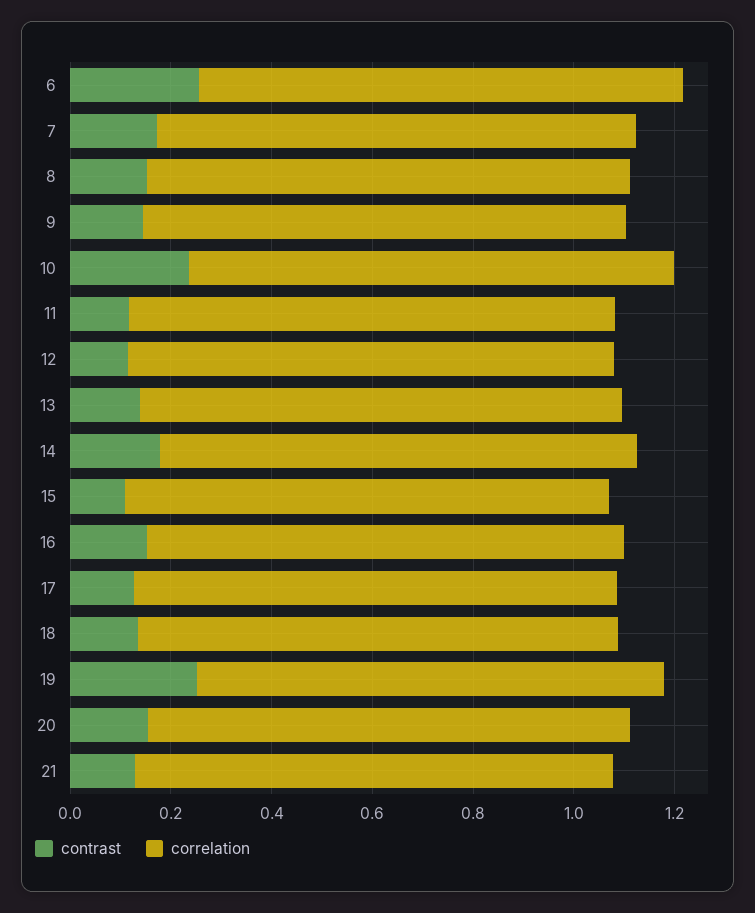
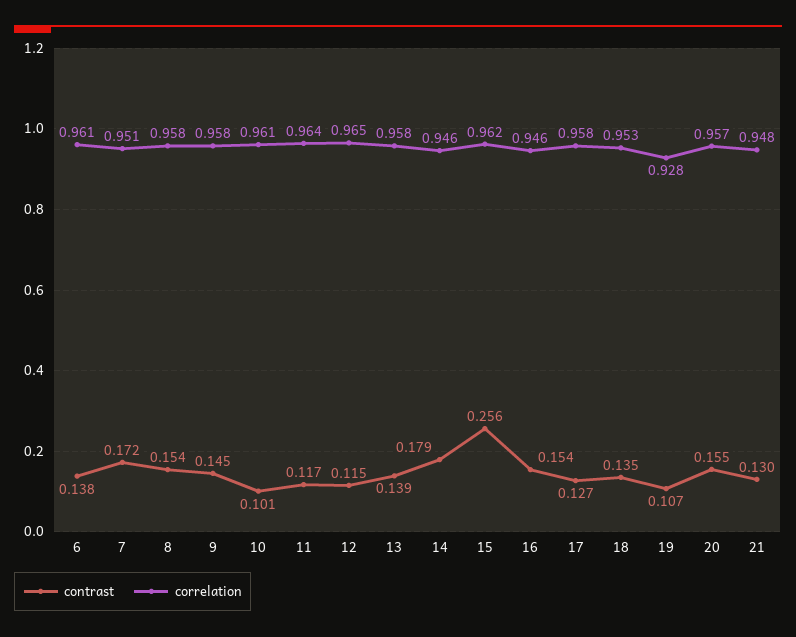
  {
    "contrast": {
-     "6": 0.25,
+     "6": 0.138,
      "7": 0.172,
      "8": 0.154,
      "9": 0.145,
-     "10": 0.25,
+     "10": 0.101,
      "11": 0.117,
      "12": 0.115,
      "13": 0.139,
      "14": 0.179,
-     "15": 0.1,
+     "15": 0.256,
      "16": 0.154,
      "17": 0.127,
      "18": 0.135,
-     "19": 0.25,
+     "19": 0.107,
      "20": 0.155,
      "21": 0.13
    },
    "correlation": {
      "6": 0.961,
      "7": 0.951,
      "8": 0.958,
      "9": 0.958,
      "10": 0.961,
      "11": 0.964,
      "12": 0.965,
      "13": 0.958,
      "14": 0.946,
      "15": 0.962,
      "16": 0.946,
      "17": 0.958,
      "18": 0.953,
      "19": 0.928,
      "20": 0.957,
      "21": 0.948
    }
  }

